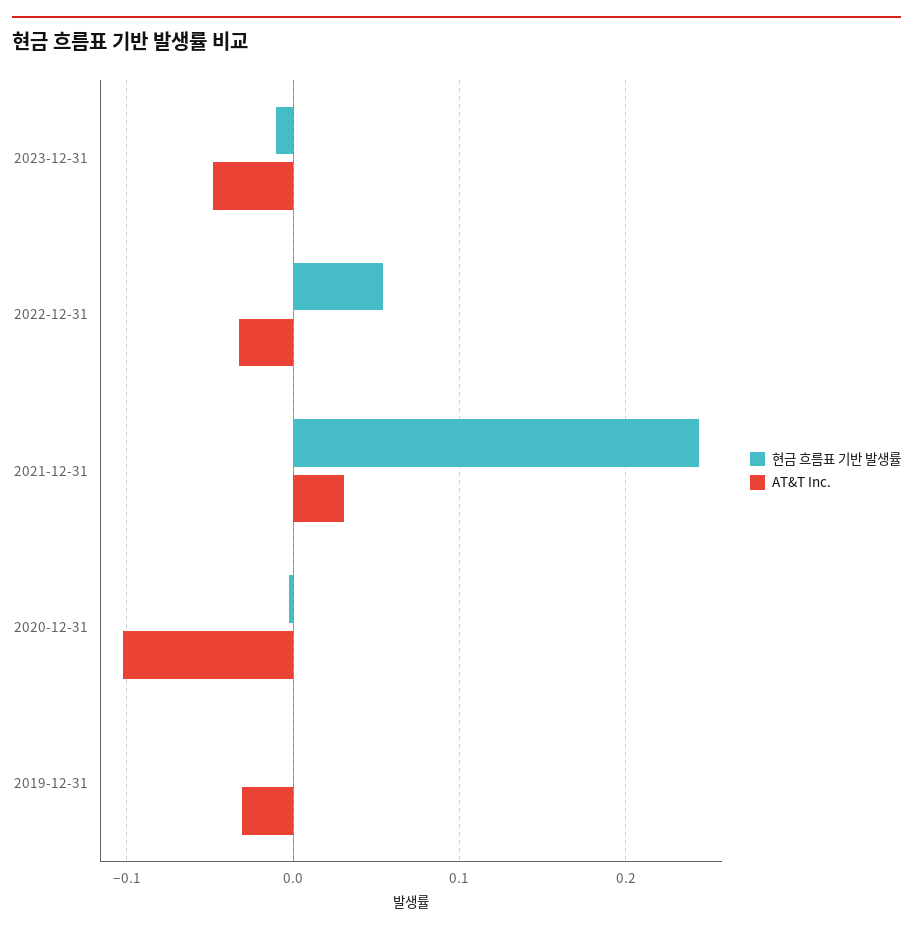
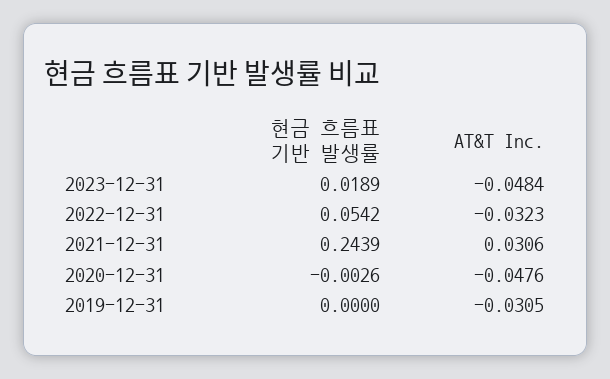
  {
    "현금 흐름표 기반 발생률": {
-     "2023-12-31": -0.01,
+     "2023-12-31": 0.0189,
      "2022-12-31": 0.0542,
      "2021-12-31": 0.2439,
      "2020-12-31": -0.0026,
      "2019-12-31": 0
    },
    "AT&T Inc.": {
      "2023-12-31": -0.0484,
      "2022-12-31": -0.0323,
      "2021-12-31": 0.0306,
-     "2020-12-31": -0.1,
+     "2020-12-31": -0.0476,
      "2019-12-31": -0.0305
    }
  }

